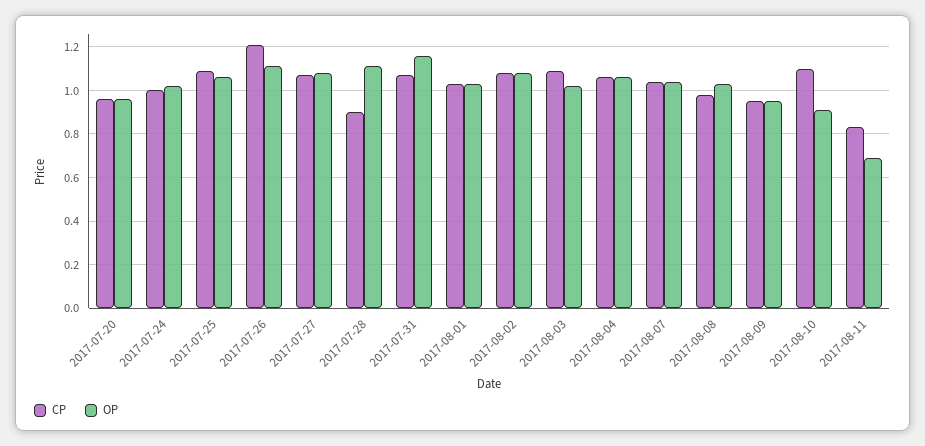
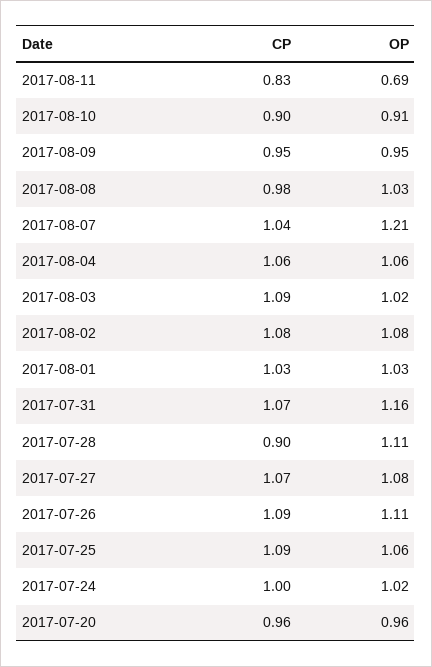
  {
    "CP": {
      "2017-07-20": 0.96,
      "2017-07-24": 1,
      "2017-07-25": 1.09,
-     "2017-07-26": 1.2,
+     "2017-07-26": 1.09,
      "2017-07-27": 1.07,
      "2017-07-28": 0.9,
      "2017-07-31": 1.07,
      "2017-08-01": 1.03,
      "2017-08-02": 1.08,
      "2017-08-03": 1.09,
      "2017-08-04": 1.06,
      "2017-08-07": 1.04,
      "2017-08-08": 0.98,
      "2017-08-09": 0.95,
-     "2017-08-10": 1.1,
+     "2017-08-10": 0.9,
      "2017-08-11": 0.83
    },
    "OP": {
      "2017-07-20": 0.96,
      "2017-07-24": 1.02,
      "2017-07-25": 1.06,
      "2017-07-26": 1.11,
      "2017-07-27": 1.08,
      "2017-07-28": 1.11,
      "2017-07-31": 1.16,
      "2017-08-01": 1.03,
      "2017-08-02": 1.08,
      "2017-08-03": 1.02,
      "2017-08-04": 1.06,
-     "2017-08-07": 1.05,
+     "2017-08-07": 1.21,
      "2017-08-08": 1.03,
      "2017-08-09": 0.95,
      "2017-08-10": 0.91,
      "2017-08-11": 0.69
    }
  }

